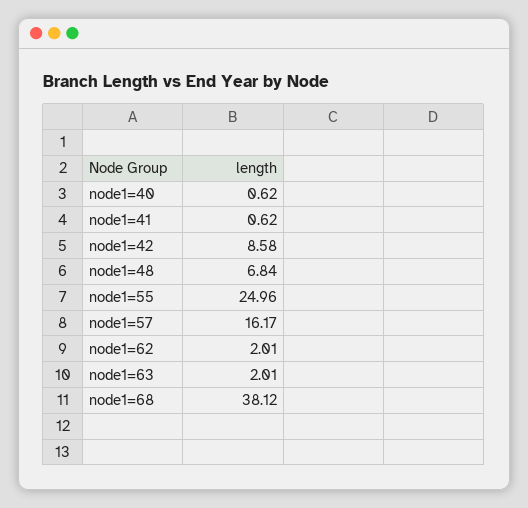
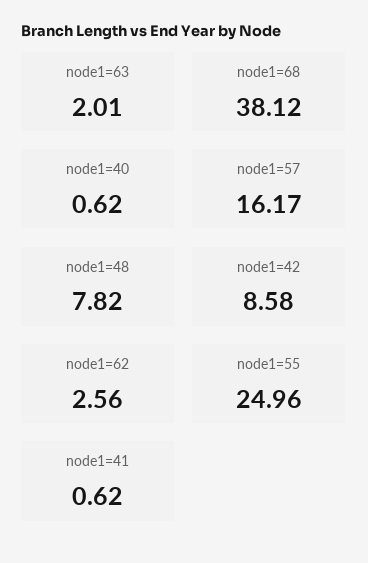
  {
    "node1=40": 0.62,
    "node1=41": 0.62,
    "node1=42": 8.58,
-   "node1=48": 6.84,
+   "node1=48": 7.82,
    "node1=55": 24.96,
    "node1=57": 16.17,
-   "node1=62": 2.01,
+   "node1=62": 2.56,
    "node1=63": 2.01,
    "node1=68": 38.12
  }

